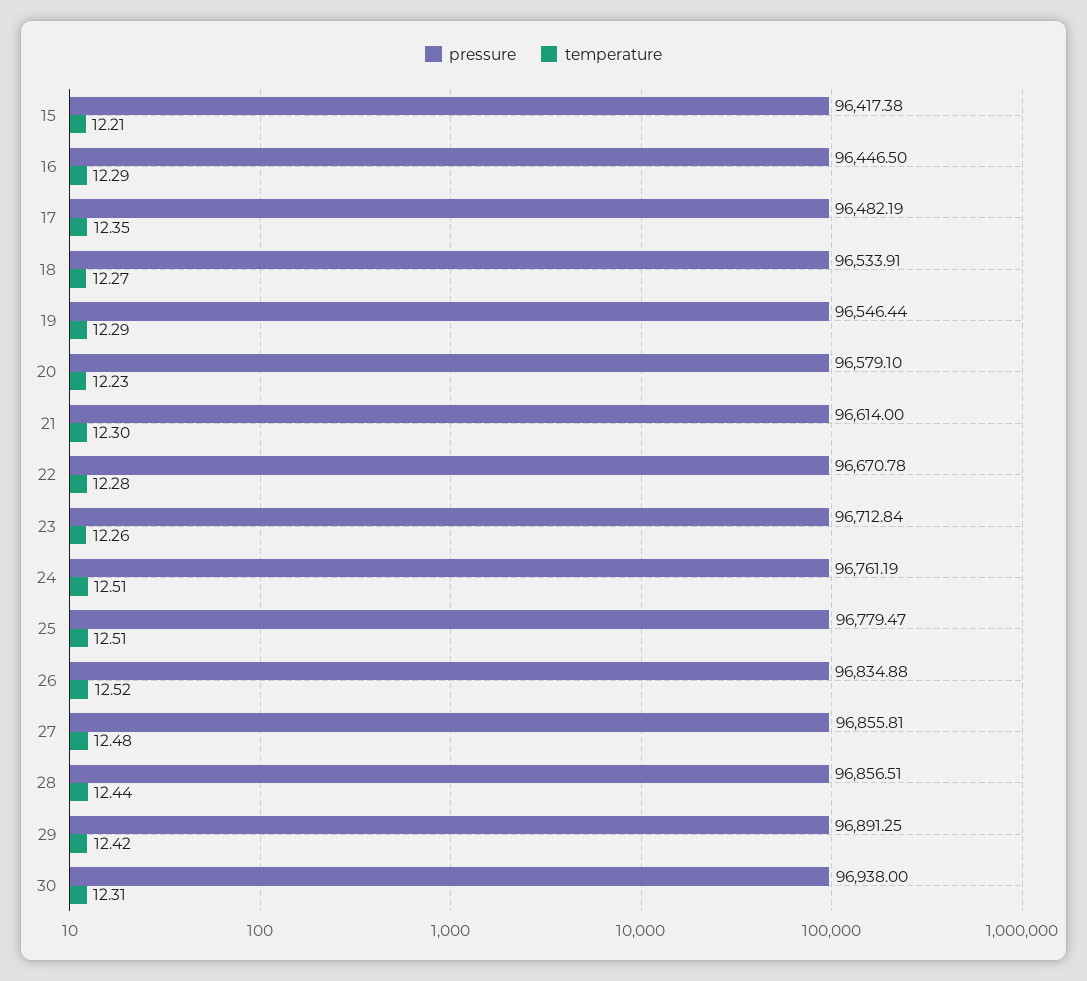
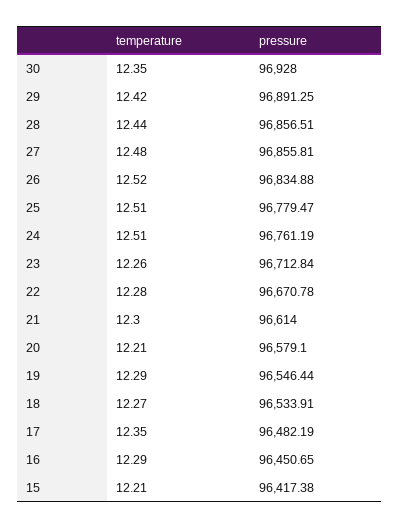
  {
    "pressure": {
      "15": 96417.38,
-     "16": 96446.5,
+     "16": 96450.65,
      "17": 96482.19,
      "18": 96533.91,
      "19": 96546.44,
      "20": 96579.1,
      "21": 96614,
      "22": 96670.78,
      "23": 96712.84,
      "24": 96761.19,
      "25": 96779.47,
      "26": 96834.88,
      "27": 96855.81,
      "28": 96856.51,
      "29": 96891.25,
-     "30": 96938
+     "30": 96928
    },
    "temperature": {
      "15": 12.21,
      "16": 12.29,
      "17": 12.35,
      "18": 12.27,
      "19": 12.29,
-     "20": 12.23,
+     "20": 12.21,
      "21": 12.3,
      "22": 12.28,
      "23": 12.26,
      "24": 12.51,
      "25": 12.51,
      "26": 12.52,
      "27": 12.48,
      "28": 12.44,
      "29": 12.42,
-     "30": 12.31
+     "30": 12.35
    }
  }

